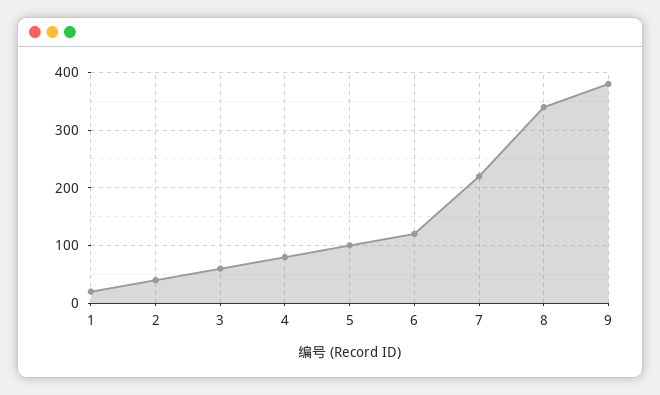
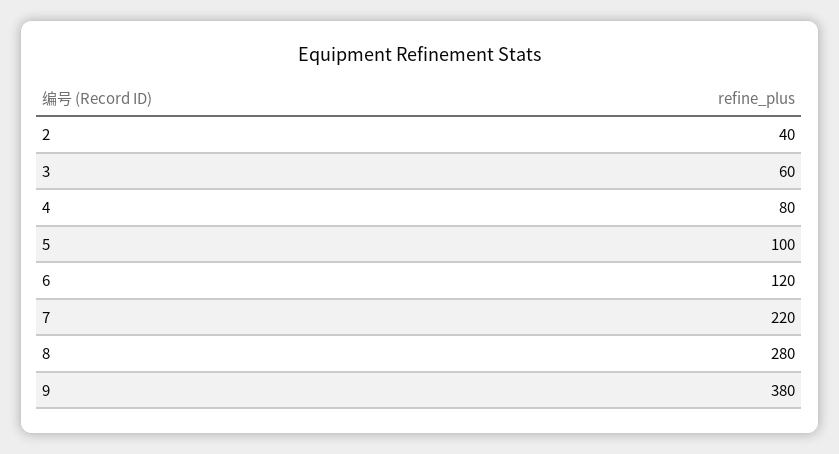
  {
-   "1": 20,
    "2": 40,
    "3": 60,
    "4": 80,
    "5": 100,
    "6": 120,
    "7": 220,
-   "8": 340,
+   "8": 280,
    "9": 380
  }

